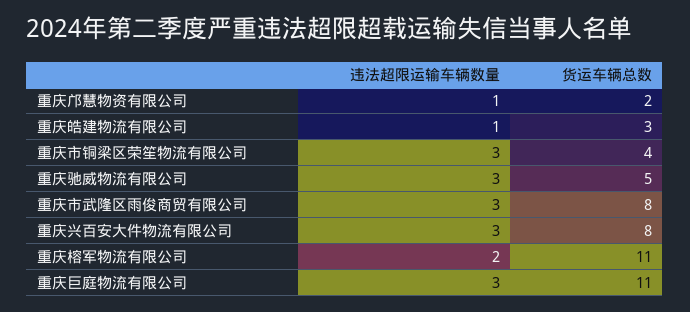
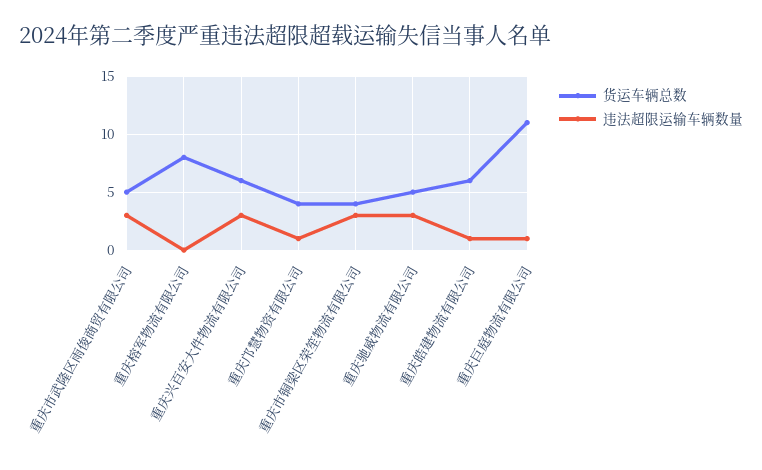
  {
    "违法超限运输车辆数量": {
      "重庆邝慧物资有限公司": 1,
      "重庆皓建物流有限公司": 1,
      "重庆市铜梁区荣笙物流有限公司": 3,
      "重庆驰威物流有限公司": 3,
      "重庆市武隆区雨俊商贸有限公司": 3,
      "重庆兴百安大件物流有限公司": 3,
-     "重庆榕军物流有限公司": 2,
+     "重庆榕军物流有限公司": 0,
-     "重庆巨庭物流有限公司": 3
+     "重庆巨庭物流有限公司": 1
    },
    "货运车辆总数": {
-     "重庆邝慧物资有限公司": 2,
+     "重庆邝慧物资有限公司": 4,
-     "重庆皓建物流有限公司": 3,
+     "重庆皓建物流有限公司": 6,
      "重庆市铜梁区荣笙物流有限公司": 4,
      "重庆驰威物流有限公司": 5,
-     "重庆市武隆区雨俊商贸有限公司": 8,
+     "重庆市武隆区雨俊商贸有限公司": 5,
-     "重庆兴百安大件物流有限公司": 8,
+     "重庆兴百安大件物流有限公司": 6,
-     "重庆榕军物流有限公司": 11,
+     "重庆榕军物流有限公司": 8,
      "重庆巨庭物流有限公司": 11
    }
  }

